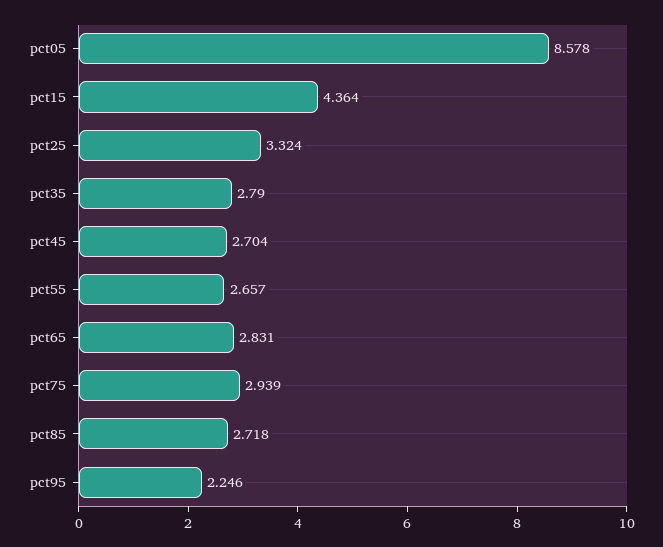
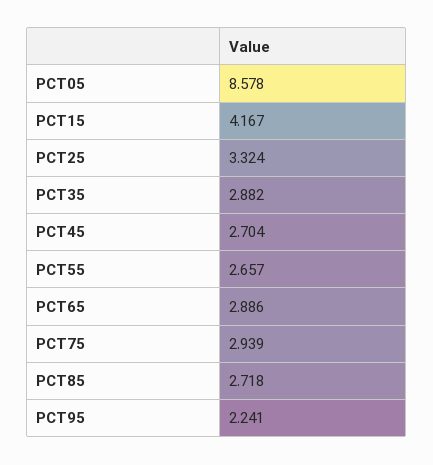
  {
    "pct05": 8.578,
-   "pct15": 4.364,
+   "pct15": 4.167,
    "pct25": 3.324,
-   "pct35": 2.79,
+   "pct35": 2.882,
    "pct45": 2.704,
    "pct55": 2.657,
-   "pct65": 2.831,
+   "pct65": 2.886,
    "pct75": 2.939,
    "pct85": 2.718,
-   "pct95": 2.246
+   "pct95": 2.241
  }

